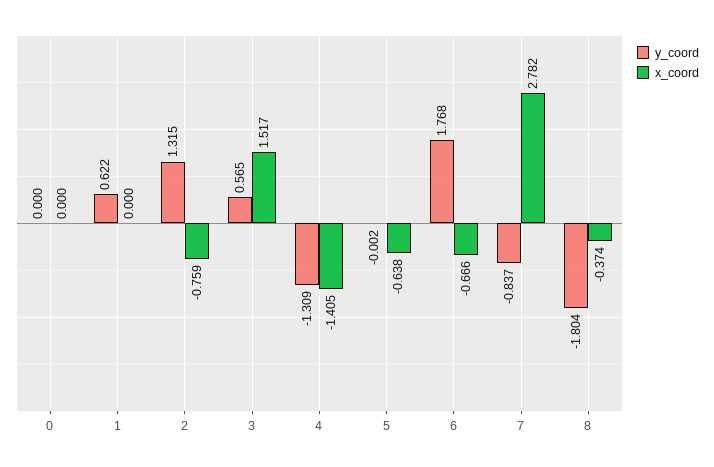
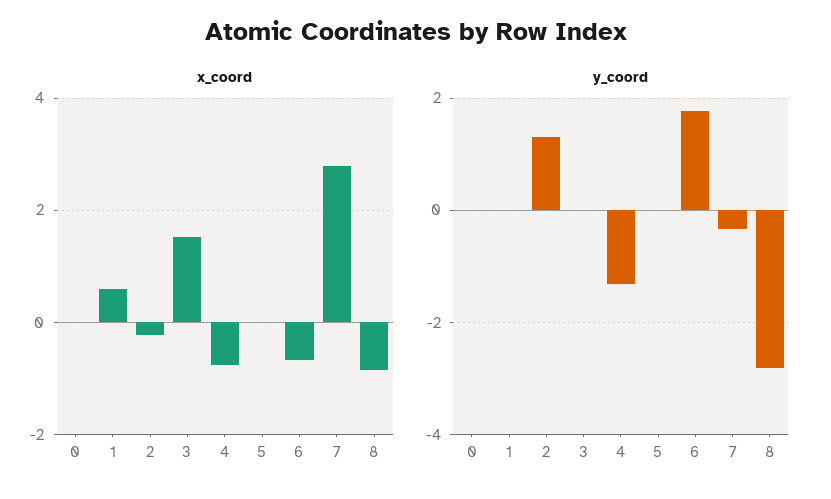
  {
    "y_coord": {
      "0": 0,
-     "1": 0.622,
+     "1": 0,
      "2": 1.315,
-     "3": 0.565,
+     "3": 0,
      "4": -1.309,
      "5": -0.002,
      "6": 1.768,
-     "7": -0.837,
+     "7": -0.4,
-     "8": -1.804
+     "8": -2.8
    },
    "x_coord": {
      "0": 0,
-     "1": 0,
+     "1": 0.6,
-     "2": -0.759,
+     "2": -0.2,
      "3": 1.517,
-     "4": -1.405,
+     "4": -0.8,
-     "5": -0.638,
+     "5": 0,
      "6": -0.666,
      "7": 2.782,
-     "8": -0.374
+     "8": -0.8
    }
  }

